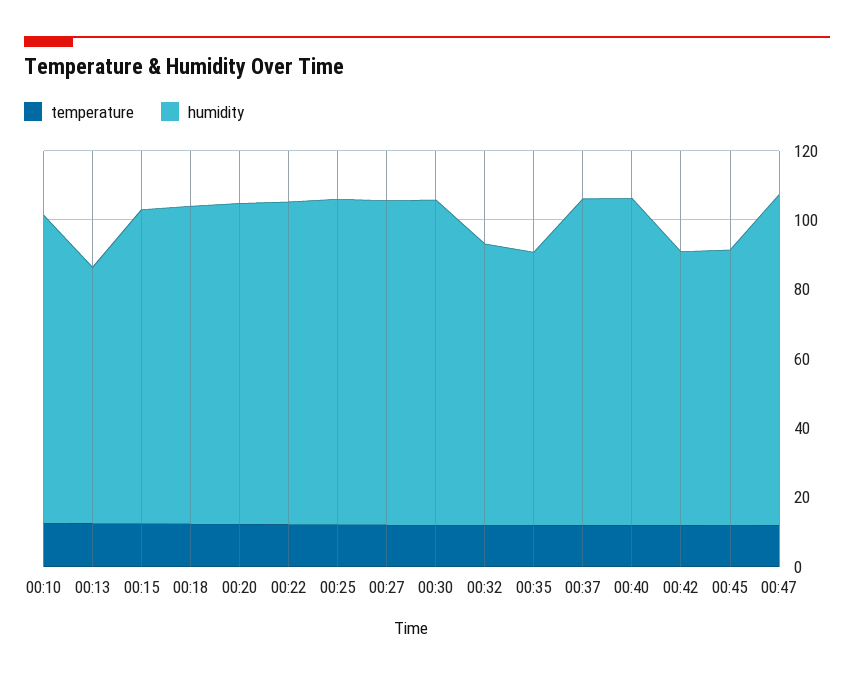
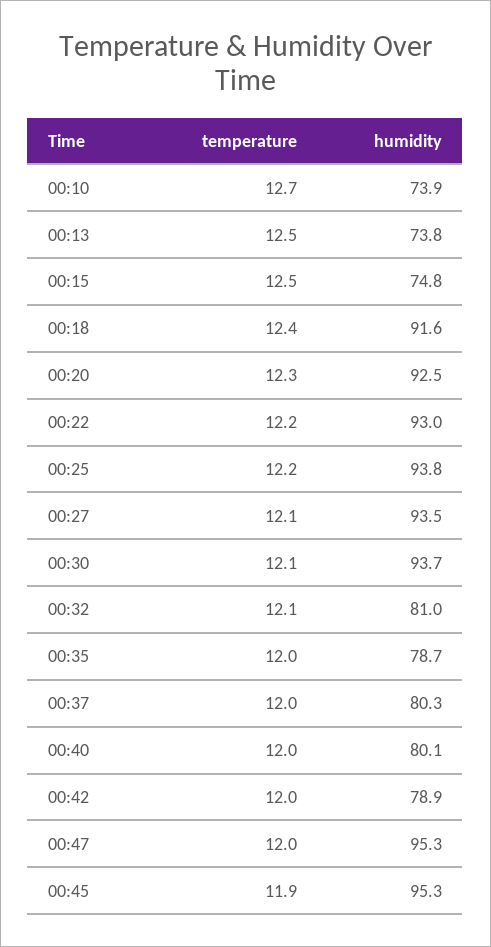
  {
    "temperature": {
      "00:10": 12.7,
      "00:13": 12.5,
      "00:15": 12.5,
      "00:18": 12.4,
      "00:20": 12.3,
      "00:22": 12.2,
      "00:25": 12.2,
      "00:27": 12.1,
      "00:30": 12.1,
      "00:32": 12.1,
      "00:35": 12,
      "00:37": 12,
      "00:40": 12,
      "00:42": 12,
      "00:45": 11.9,
      "00:47": 12
    },
    "humidity": {
-     "00:10": 90,
+     "00:10": 73.9,
      "00:13": 73.8,
-     "00:15": 90,
+     "00:15": 74.8,
      "00:18": 91.6,
      "00:20": 92.5,
      "00:22": 93,
      "00:25": 93.8,
      "00:27": 93.5,
      "00:30": 93.7,
      "00:32": 81,
      "00:35": 78.7,
-     "00:37": 95,
+     "00:37": 80.3,
-     "00:40": 95,
+     "00:40": 80.1,
      "00:42": 78.9,
-     "00:45": 80,
+     "00:45": 95.3,
      "00:47": 95.3
    }
  }

